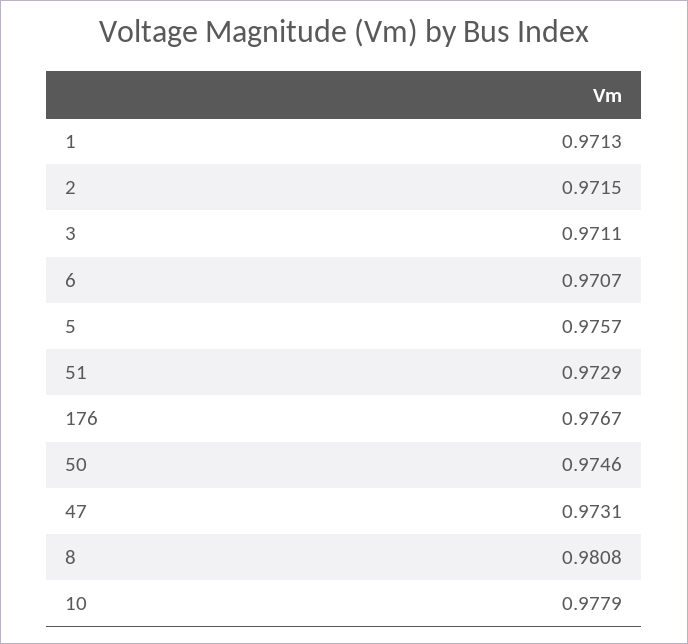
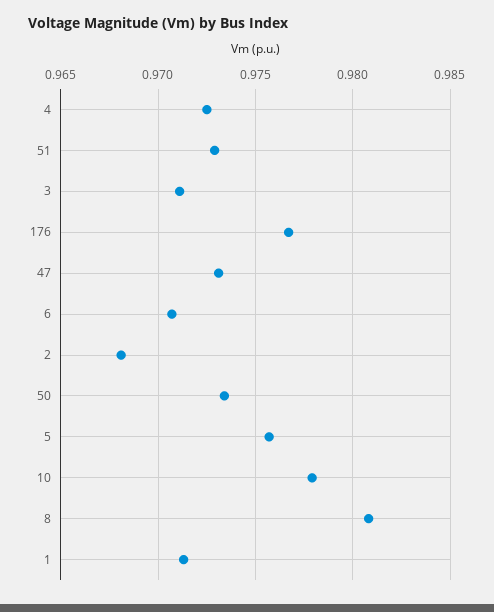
  {
    "1": 0.9713,
-   "2": 0.9715,
+   "2": 0.968,
    "3": 0.9711,
    "6": 0.9707,
    "5": 0.9757,
    "51": 0.9729,
    "176": 0.9767,
-   "50": 0.9746,
+   "50": 0.9735,
    "47": 0.9731,
    "8": 0.9808,
-   "10": 0.9779
+   "10": 0.9779,
+   "4": 0.9725
  }

